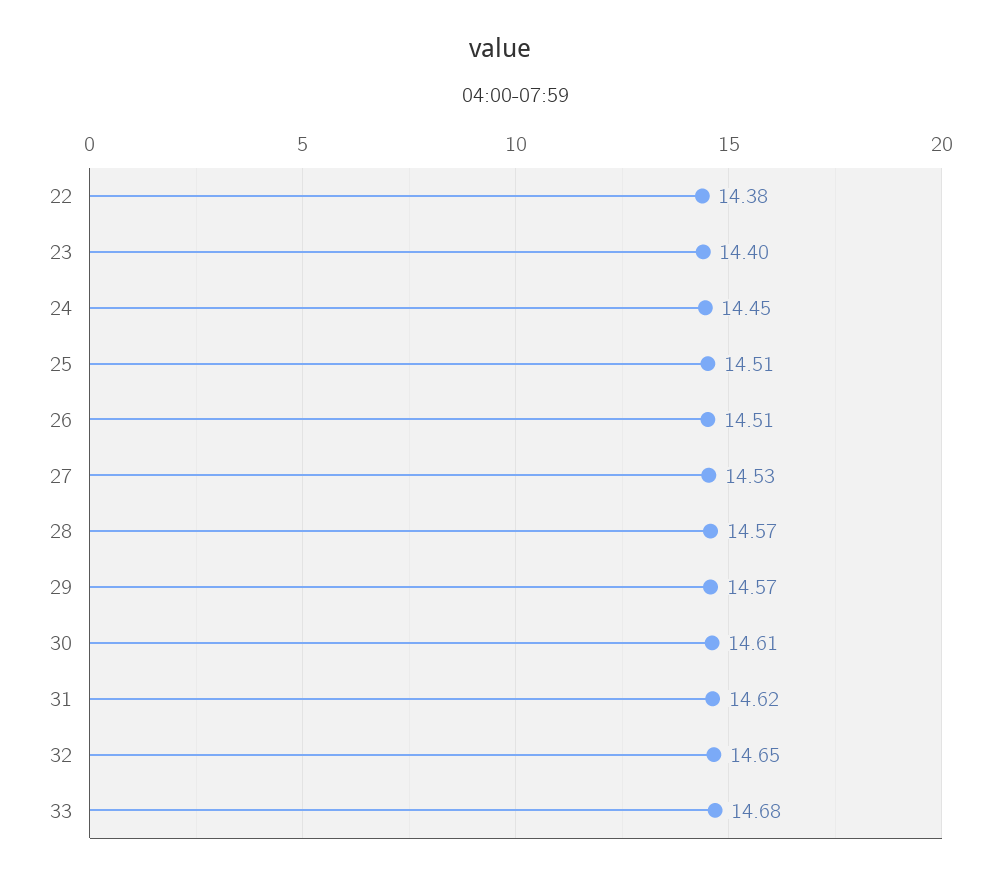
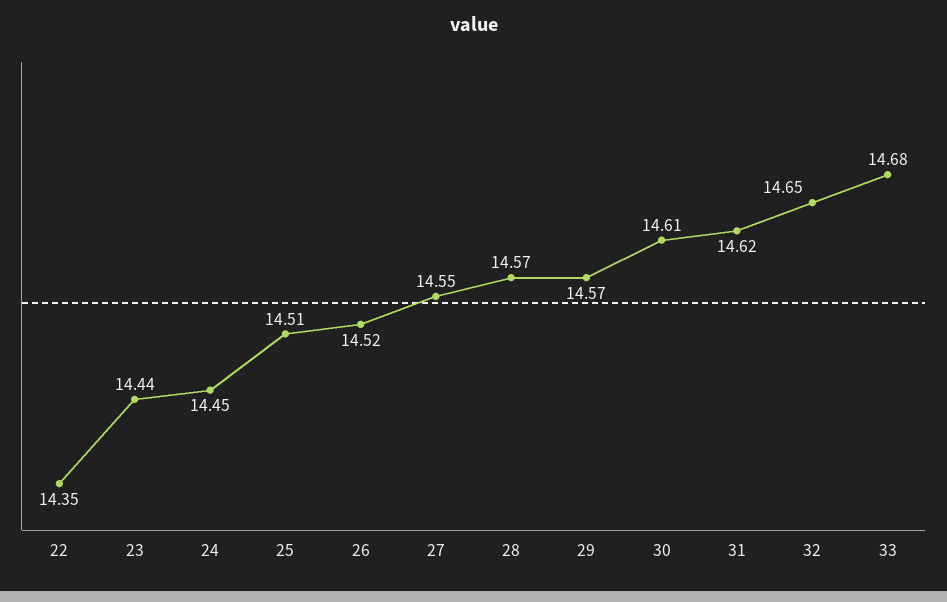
  {
-   "22": 14.38,
+   "22": 14.35,
-   "23": 14.4,
+   "23": 14.44,
    "24": 14.45,
    "25": 14.51,
-   "26": 14.51,
+   "26": 14.52,
-   "27": 14.53,
+   "27": 14.55,
    "28": 14.57,
    "29": 14.57,
    "30": 14.61,
    "31": 14.62,
    "32": 14.65,
    "33": 14.68
  }

